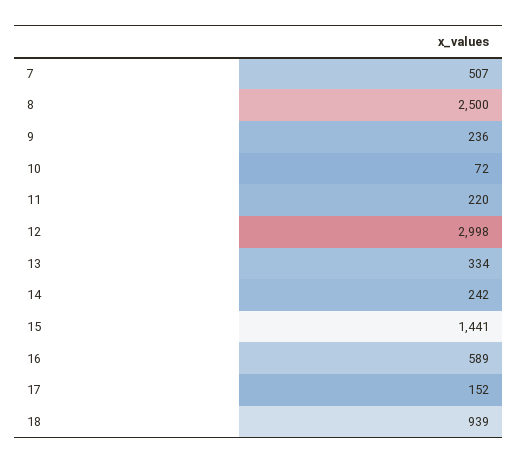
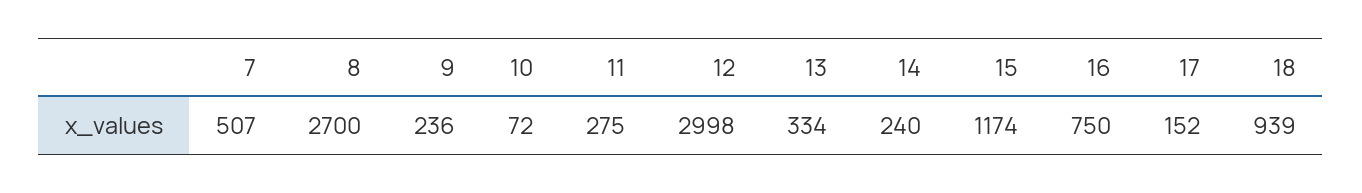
  {
    "7": 507,
-   "8": 2500,
+   "8": 2700,
    "9": 236,
    "10": 72,
-   "11": 220,
+   "11": 275,
    "12": 2998,
    "13": 334,
-   "14": 242,
+   "14": 240,
-   "15": 1441,
+   "15": 1174,
-   "16": 589,
+   "16": 750,
    "17": 152,
    "18": 939
  }

